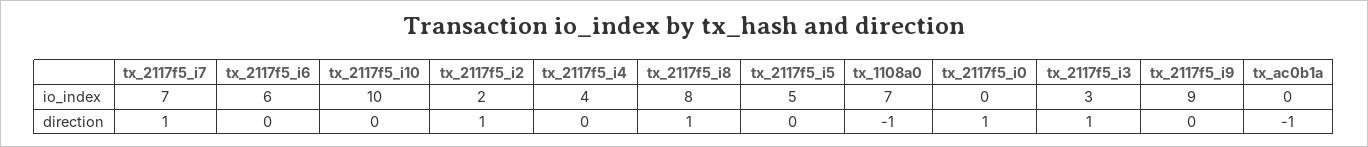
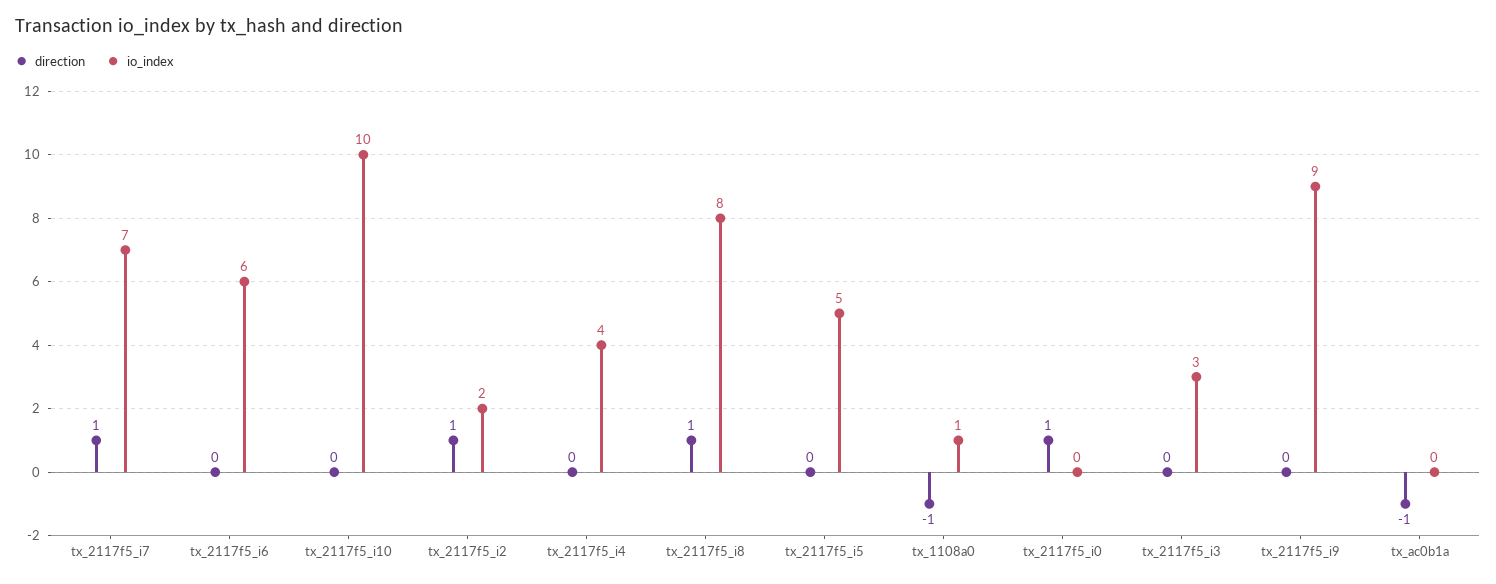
  {
    "io_index": {
      "tx_2117f5_i7": 7,
      "tx_2117f5_i6": 6,
      "tx_2117f5_i10": 10,
      "tx_2117f5_i2": 2,
      "tx_2117f5_i4": 4,
      "tx_2117f5_i8": 8,
      "tx_2117f5_i5": 5,
-     "tx_1108a0": 7,
+     "tx_1108a0": 1,
      "tx_2117f5_i0": 0,
      "tx_2117f5_i3": 3,
      "tx_2117f5_i9": 9,
      "tx_ac0b1a": 0
    },
    "direction": {
      "tx_2117f5_i7": 1,
      "tx_2117f5_i6": 0,
      "tx_2117f5_i10": 0,
      "tx_2117f5_i2": 1,
      "tx_2117f5_i4": 0,
      "tx_2117f5_i8": 1,
      "tx_2117f5_i5": 0,
      "tx_1108a0": -1,
      "tx_2117f5_i0": 1,
-     "tx_2117f5_i3": 1,
+     "tx_2117f5_i3": 0,
      "tx_2117f5_i9": 0,
      "tx_ac0b1a": -1
    }
  }

